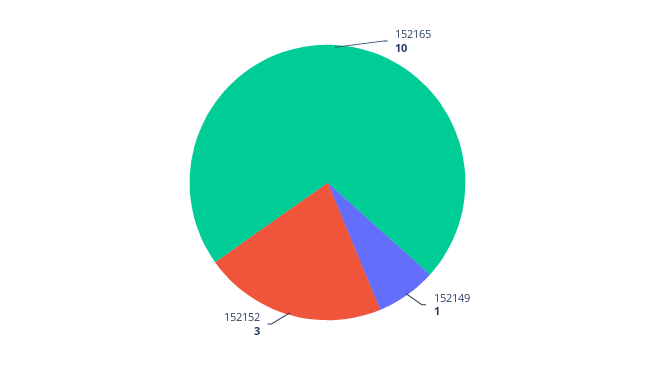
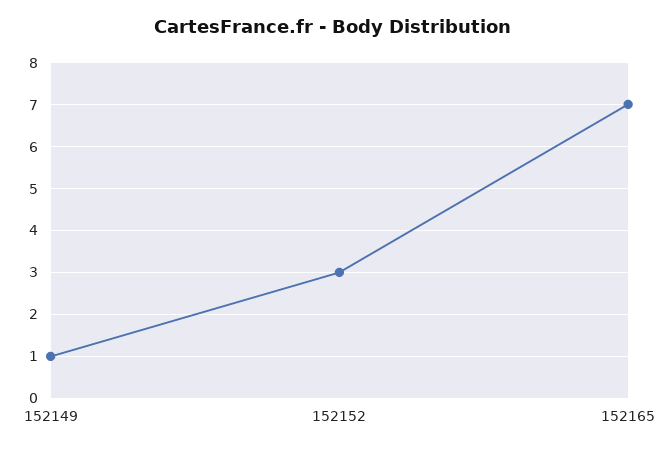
  {
-   "152165": 10,
+   "152165": 7,
    "152149": 1,
    "152152": 3
  }

